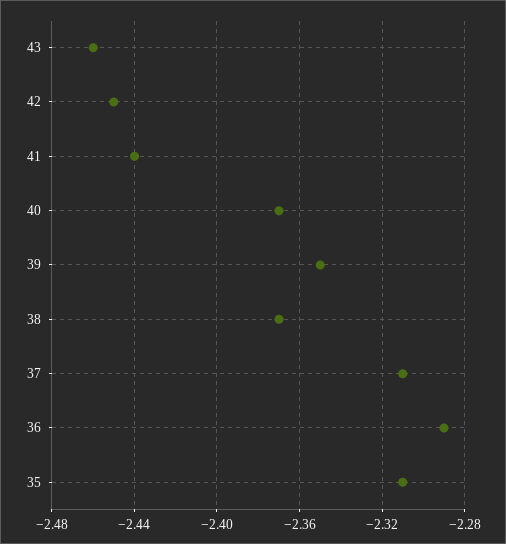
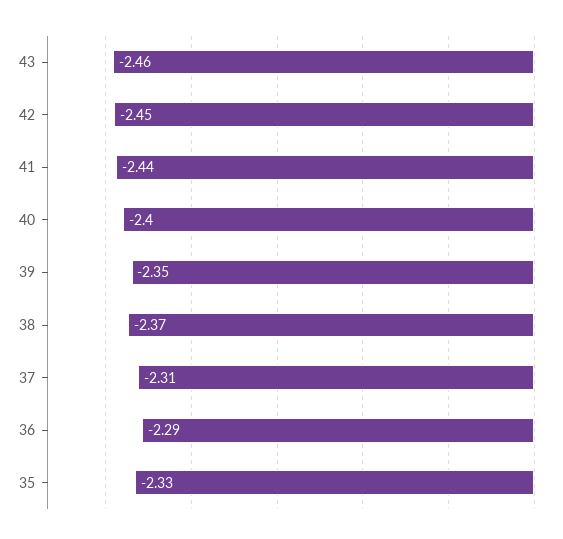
  {
    "43": -2.46,
    "42": -2.45,
    "41": -2.44,
-   "40": -2.37,
+   "40": -2.4,
    "39": -2.35,
    "38": -2.37,
    "37": -2.31,
    "36": -2.29,
-   "35": -2.31
+   "35": -2.33
  }

